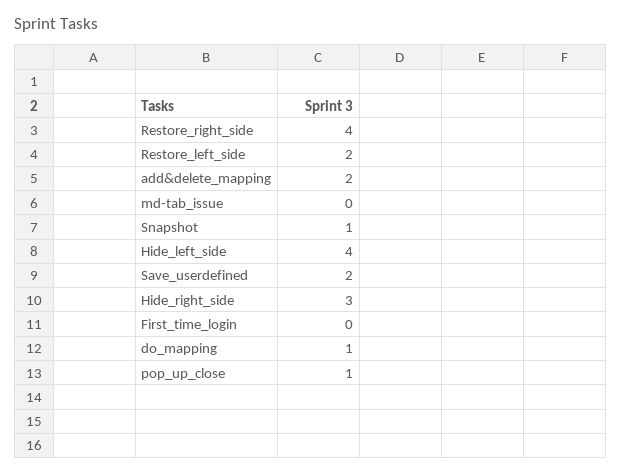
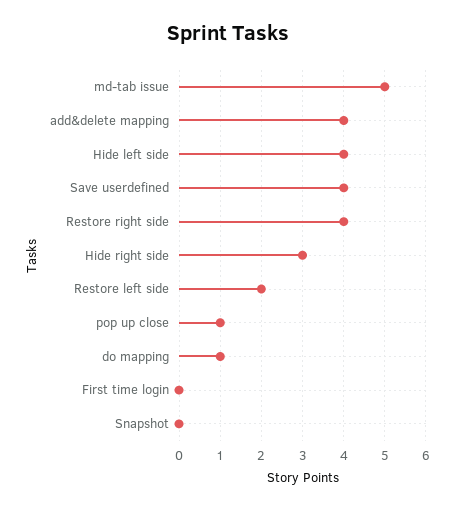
  {
    "Restore_right_side": 4,
    "Restore_left_side": 2,
-   "add&delete_mapping": 2,
+   "add&delete_mapping": 4,
-   "md-tab_issue": 0,
+   "md-tab_issue": 5,
-   "Snapshot": 1,
+   "Snapshot": 0,
    "Hide_left_side": 4,
-   "Save_userdefined": 2,
+   "Save_userdefined": 4,
    "Hide_right_side": 3,
    "First_time_login": 0,
    "do_mapping": 1,
    "pop_up_close": 1
  }

